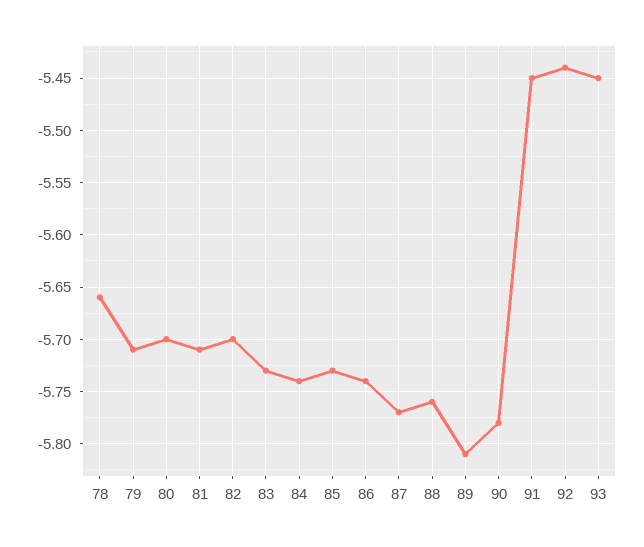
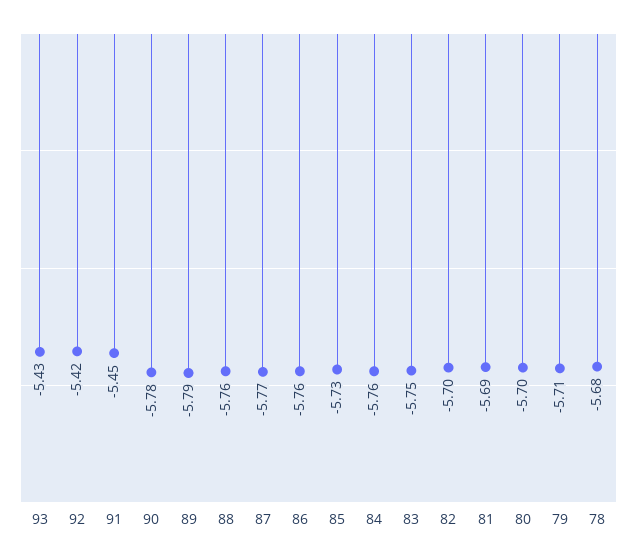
  {
-   "78": -5.66,
+   "78": -5.68,
    "79": -5.71,
    "80": -5.7,
-   "81": -5.71,
+   "81": -5.69,
    "82": -5.7,
-   "83": -5.73,
+   "83": -5.75,
-   "84": -5.74,
+   "84": -5.76,
    "85": -5.73,
-   "86": -5.74,
+   "86": -5.76,
    "87": -5.77,
    "88": -5.76,
-   "89": -5.81,
+   "89": -5.79,
    "90": -5.78,
    "91": -5.45,
-   "92": -5.44,
+   "92": -5.42,
-   "93": -5.45
+   "93": -5.43
  }

